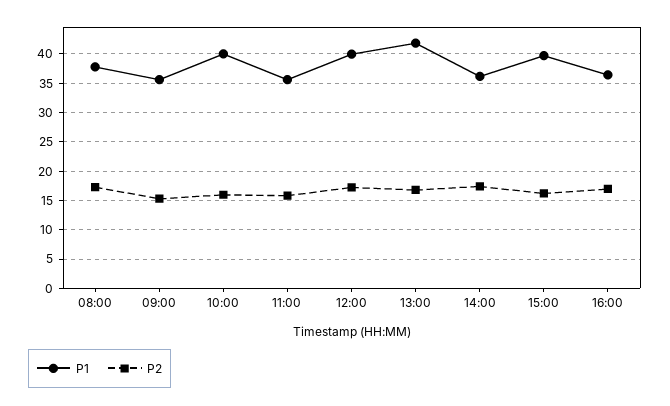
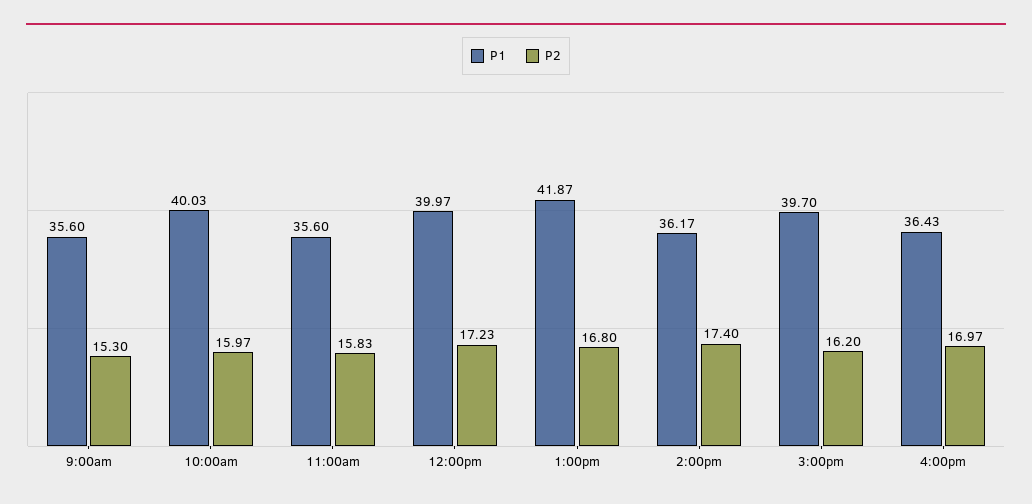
  {
    "P1": {
-     "08:00": 37.5,
      "09:00": 35.6,
      "10:00": 40.03,
      "11:00": 35.6,
      "12:00": 39.97,
      "13:00": 41.87,
      "14:00": 36.17,
      "15:00": 39.7,
      "16:00": 36.43
    },
    "P2": {
-     "08:00": 17.5,
      "09:00": 15.3,
      "10:00": 15.97,
      "11:00": 15.83,
      "12:00": 17.23,
      "13:00": 16.8,
      "14:00": 17.4,
      "15:00": 16.2,
      "16:00": 16.97
    }
  }

